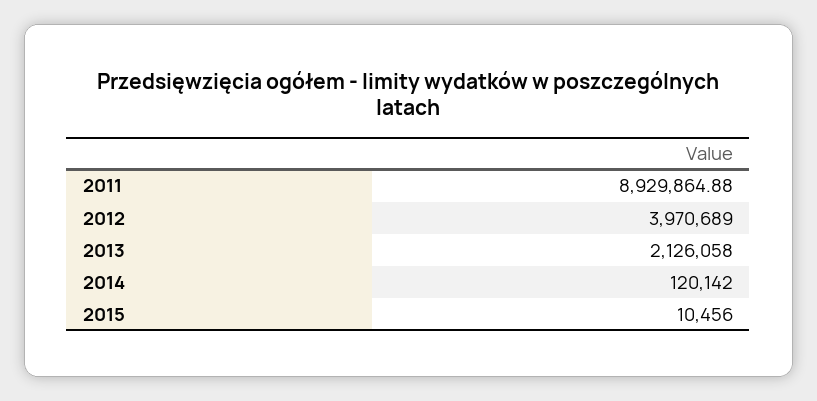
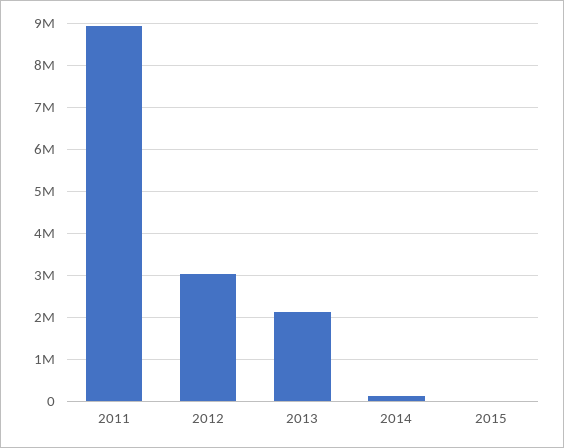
  {
    "2011": 8929864.88,
-   "2012": 3970689,
+   "2012": 3000000,
    "2013": 2126058,
    "2014": 120142,
    "2015": 10456
  }

